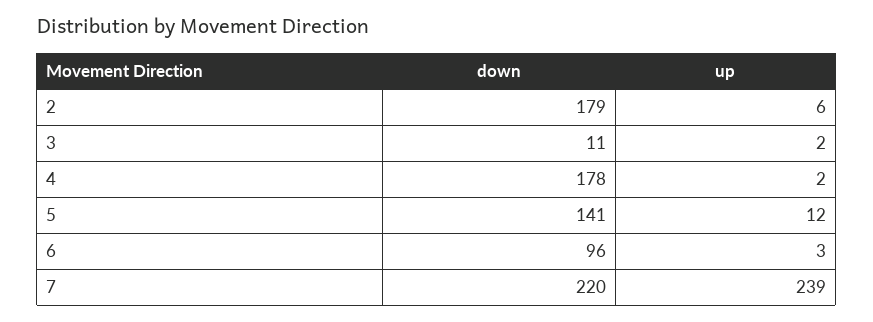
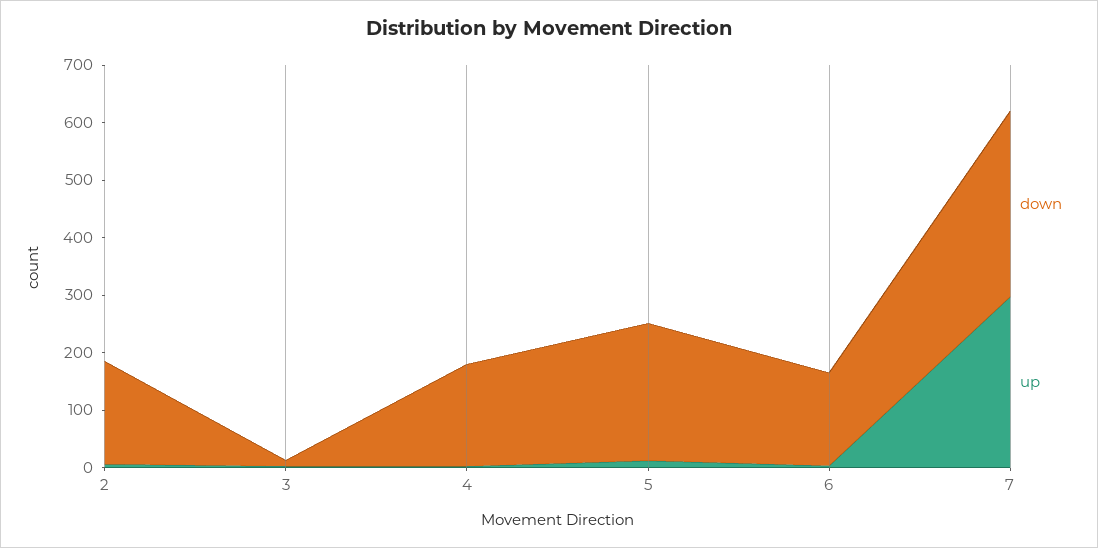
  {
    "down": {
      "2": 179,
      "3": 11,
      "4": 178,
-     "5": 141,
+     "5": 240,
-     "6": 96,
+     "6": 160,
-     "7": 220
+     "7": 320
    },
    "up": {
      "2": 6,
      "3": 2,
      "4": 2,
      "5": 12,
      "6": 3,
-     "7": 239
+     "7": 300
    }
  }

